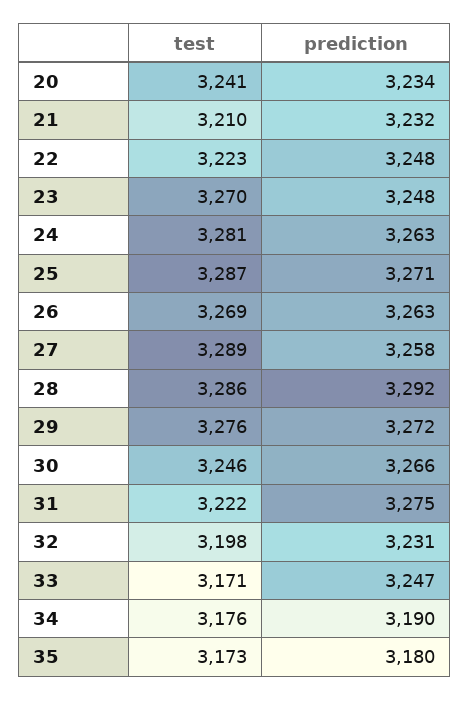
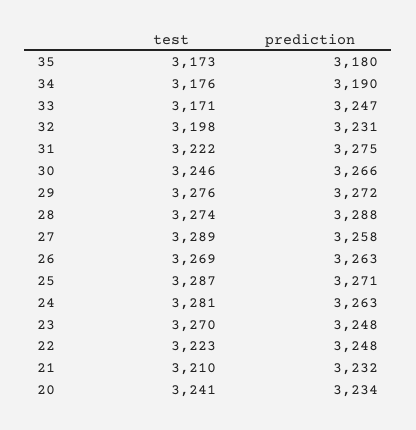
  {
    "test": {
      "20": 3241,
      "21": 3210,
      "22": 3223,
      "23": 3270,
      "24": 3281,
      "25": 3287,
      "26": 3269,
      "27": 3289,
-     "28": 3286,
+     "28": 3274,
      "29": 3276,
      "30": 3246,
      "31": 3222,
      "32": 3198,
      "33": 3171,
      "34": 3176,
      "35": 3173
    },
    "prediction": {
      "20": 3234,
      "21": 3232,
      "22": 3248,
      "23": 3248,
      "24": 3263,
      "25": 3271,
      "26": 3263,
      "27": 3258,
-     "28": 3292,
+     "28": 3288,
      "29": 3272,
      "30": 3266,
      "31": 3275,
      "32": 3231,
      "33": 3247,
      "34": 3190,
      "35": 3180
    }
  }

